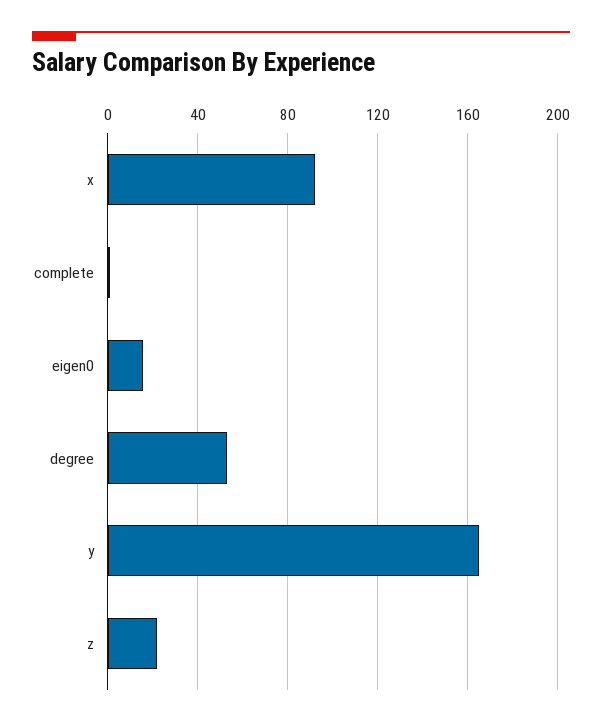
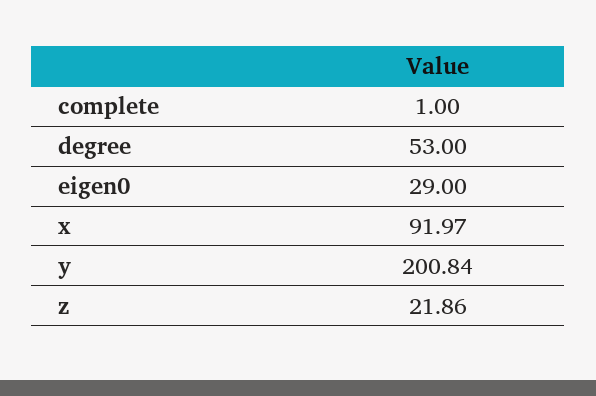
  {
    "x": 91.97,
    "complete": 1,
-   "eigen0": 15,
+   "eigen0": 29,
    "degree": 53,
-   "y": 165,
+   "y": 200.84,
    "z": 21.86
  }

